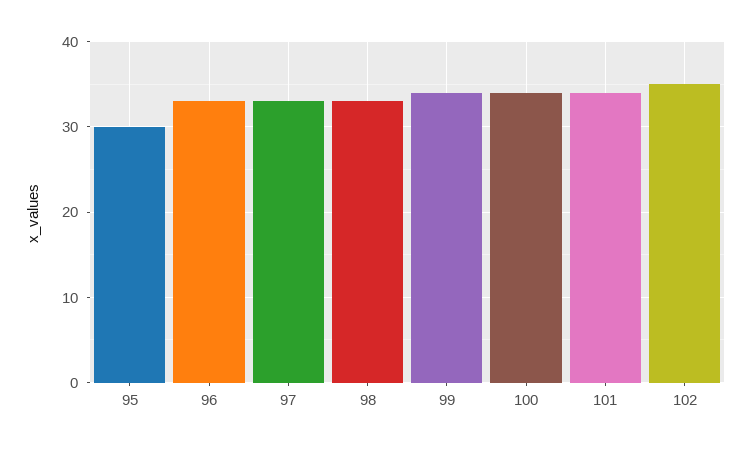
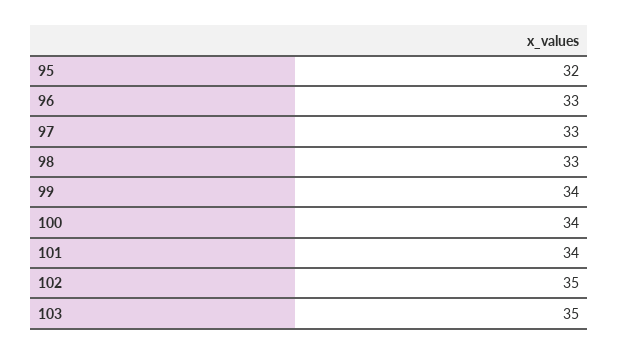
  {
-   "95": 30,
+   "95": 32,
    "96": 33,
    "97": 33,
    "98": 33,
    "99": 34,
    "100": 34,
    "101": 34,
-   "102": 35
+   "102": 35,
+   "103": 35
  }

